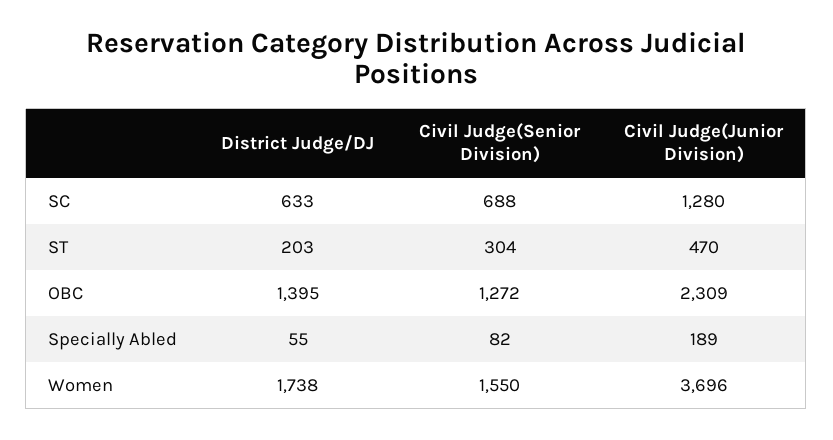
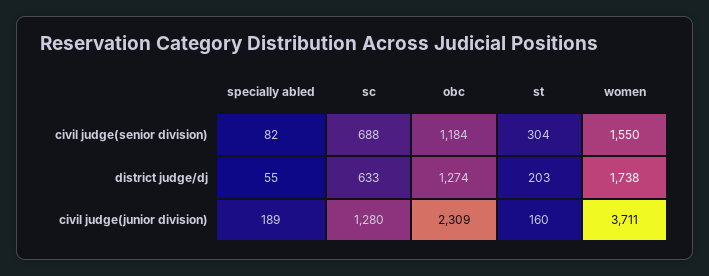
  {
    "District Judge/DJ": {
      "SC": 633,
      "ST": 203,
-     "OBC": 1395,
+     "OBC": 1274,
      "Specially Abled": 55,
      "Women": 1738
    },
    "Civil Judge(Senior Division)": {
      "SC": 688,
      "ST": 304,
-     "OBC": 1272,
+     "OBC": 1184,
      "Specially Abled": 82,
      "Women": 1550
    },
    "Civil Judge(Junior Division)": {
      "SC": 1280,
-     "ST": 470,
+     "ST": 160,
      "OBC": 2309,
      "Specially Abled": 189,
-     "Women": 3696
+     "Women": 3711
    }
  }

